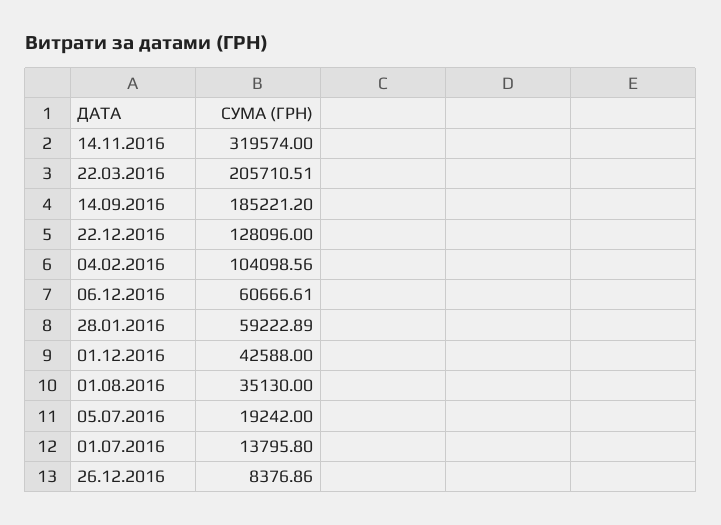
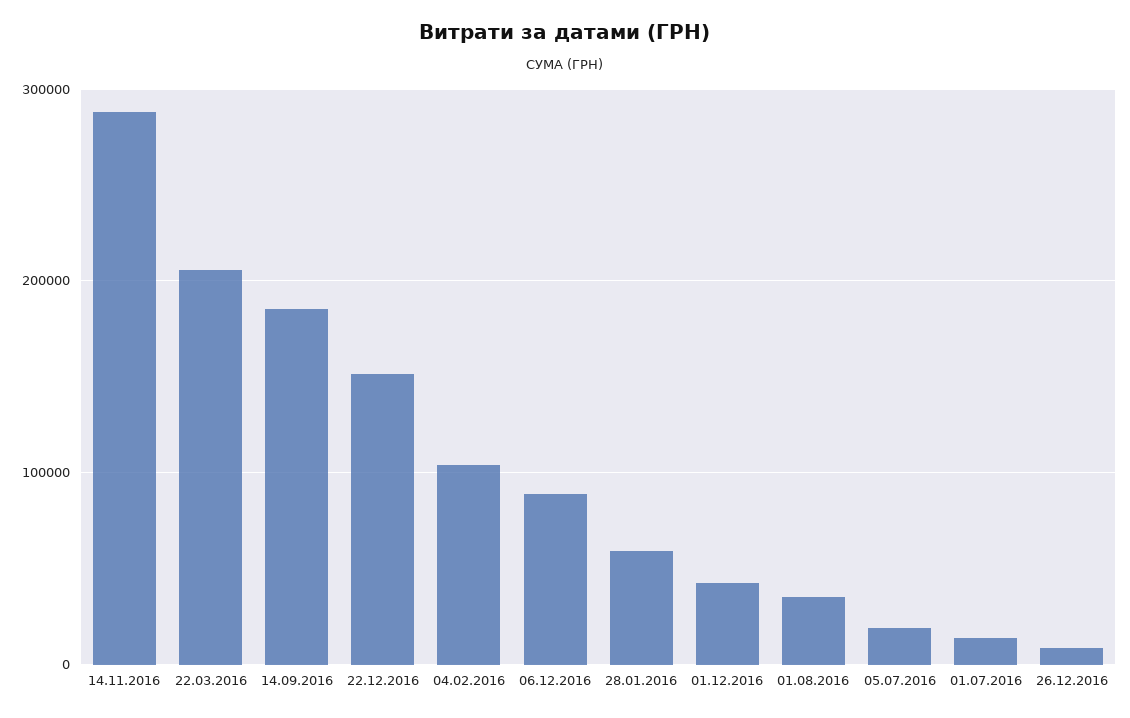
  {
-   "14.11.2016": 319574,
+   "14.11.2016": 290000,
    "22.03.2016": 205710.51,
    "14.09.2016": 185221.2,
-   "22.12.2016": 128096,
+   "22.12.2016": 150000,
    "04.02.2016": 104098.56,
-   "06.12.2016": 60666.61,
+   "06.12.2016": 90000,
    "28.01.2016": 59222.89,
    "01.12.2016": 42588,
    "01.08.2016": 35130,
    "05.07.2016": 19242,
    "01.07.2016": 13795.8,
    "26.12.2016": 8376.86
  }

